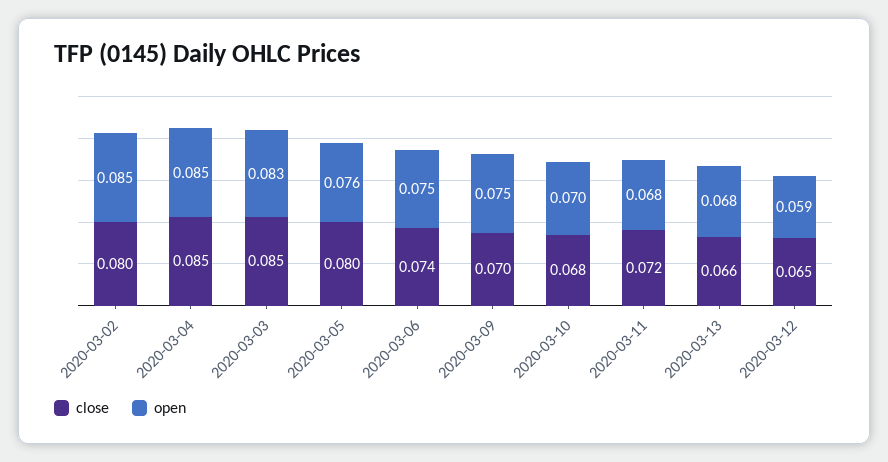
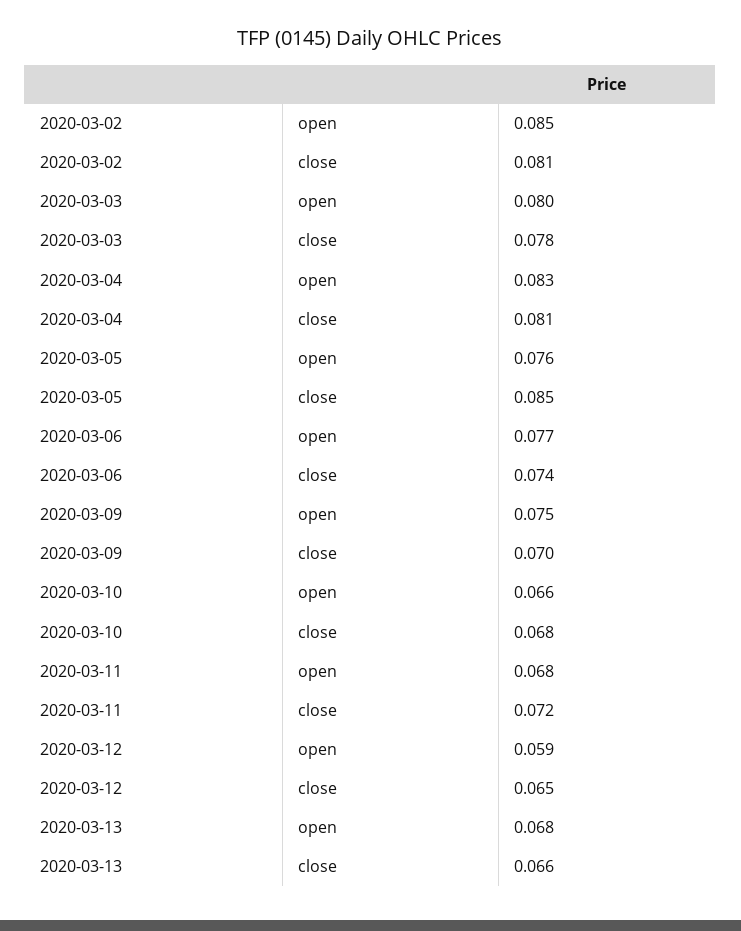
  {
    "close": {
-     "2020-03-02": 0.08,
+     "2020-03-02": 0.081,
-     "2020-03-04": 0.085,
+     "2020-03-04": 0.081,
-     "2020-03-03": 0.085,
+     "2020-03-03": 0.078,
-     "2020-03-05": 0.08,
+     "2020-03-05": 0.085,
      "2020-03-06": 0.074,
      "2020-03-09": 0.07,
      "2020-03-10": 0.068,
      "2020-03-11": 0.072,
      "2020-03-13": 0.066,
      "2020-03-12": 0.065
    },
    "open": {
      "2020-03-02": 0.085,
-     "2020-03-04": 0.085,
+     "2020-03-04": 0.083,
-     "2020-03-03": 0.083,
+     "2020-03-03": 0.08,
      "2020-03-05": 0.076,
-     "2020-03-06": 0.075,
+     "2020-03-06": 0.077,
      "2020-03-09": 0.075,
-     "2020-03-10": 0.07,
+     "2020-03-10": 0.066,
      "2020-03-11": 0.068,
      "2020-03-13": 0.068,
      "2020-03-12": 0.059
    }
  }

